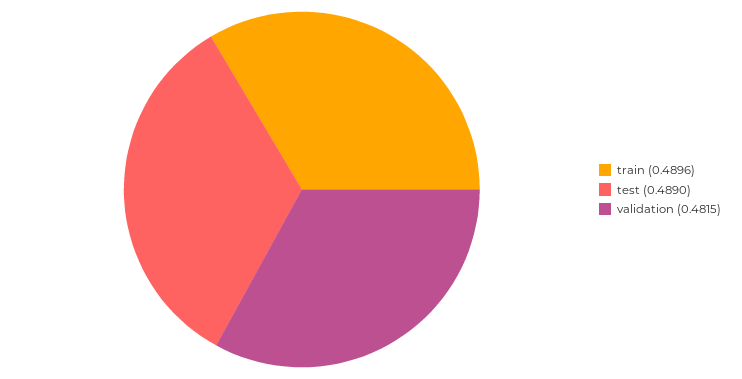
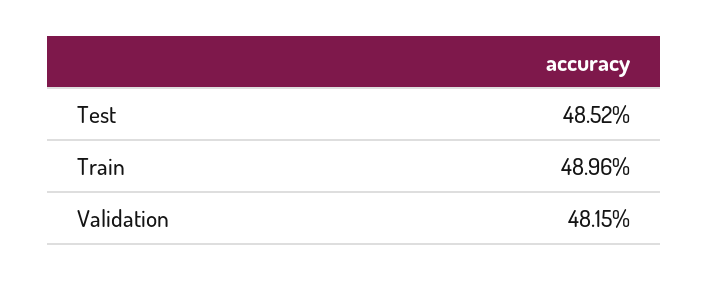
  {
    "train": 0.4896,
-   "test": 0.489,
+   "test": 0.4852,
    "validation": 0.4815
  }

